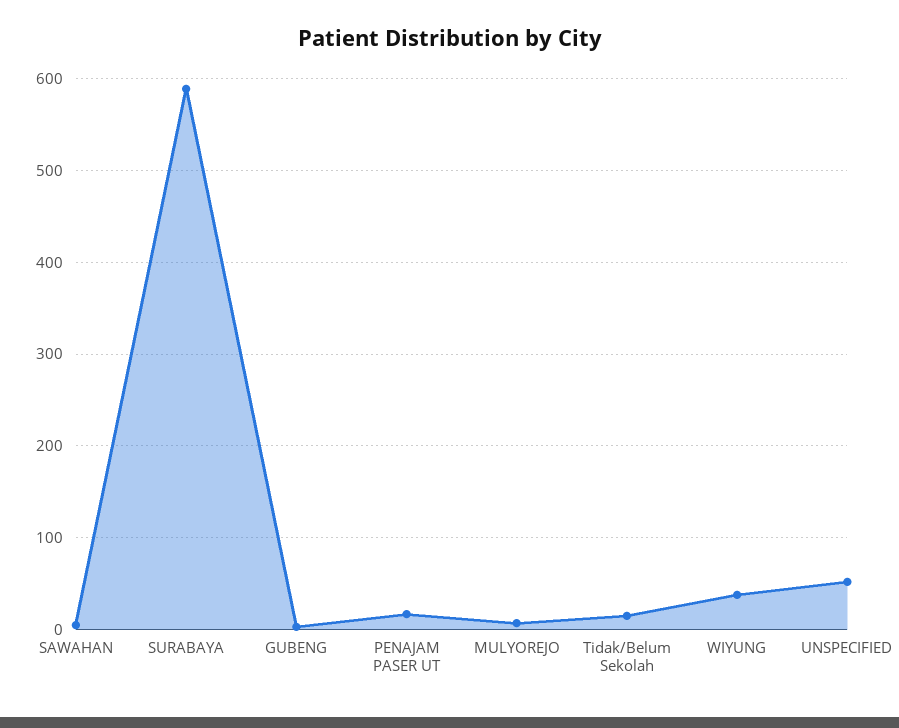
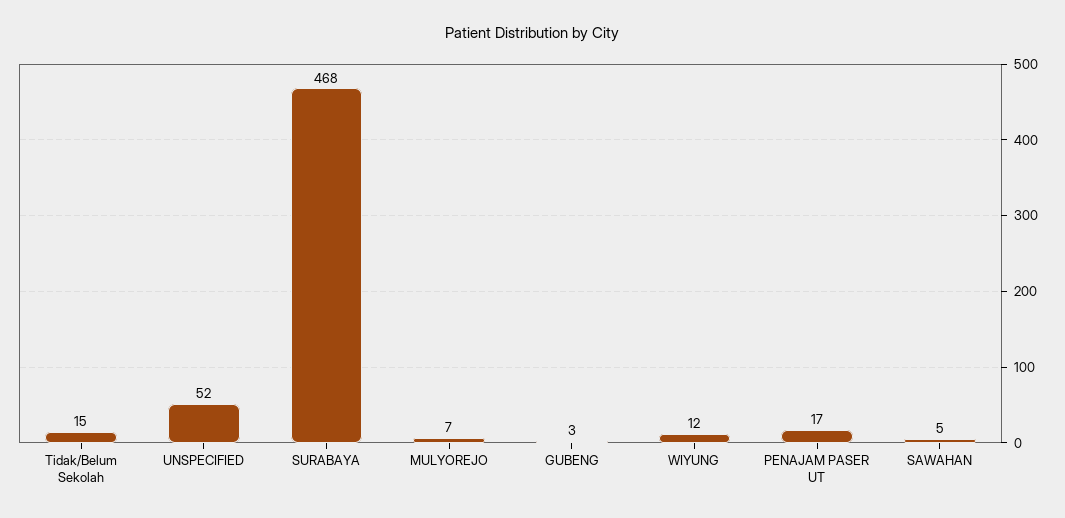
  {
    "SAWAHAN": 5,
-   "SURABAYA": 590,
+   "SURABAYA": 468,
    "GUBENG": 3,
    "PENAJAM PASER UT": 17,
    "MULYOREJO": 7,
    "Tidak/Belum Sekolah": 15,
-   "WIYUNG": 40,
+   "WIYUNG": 12,
    "UNSPECIFIED": 52
  }

